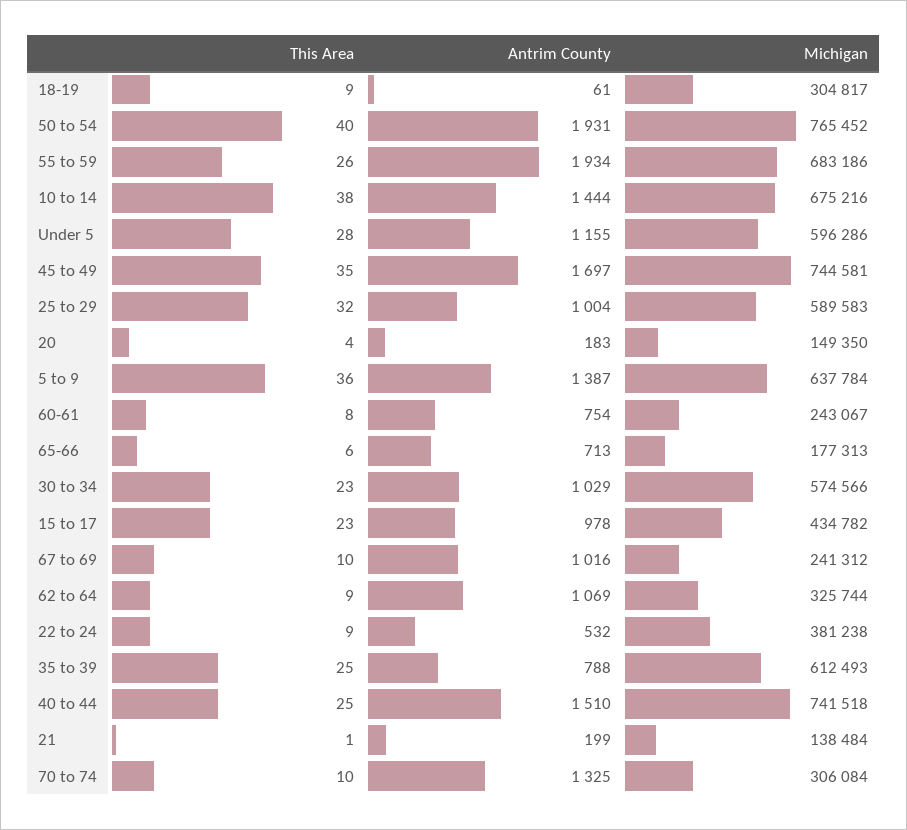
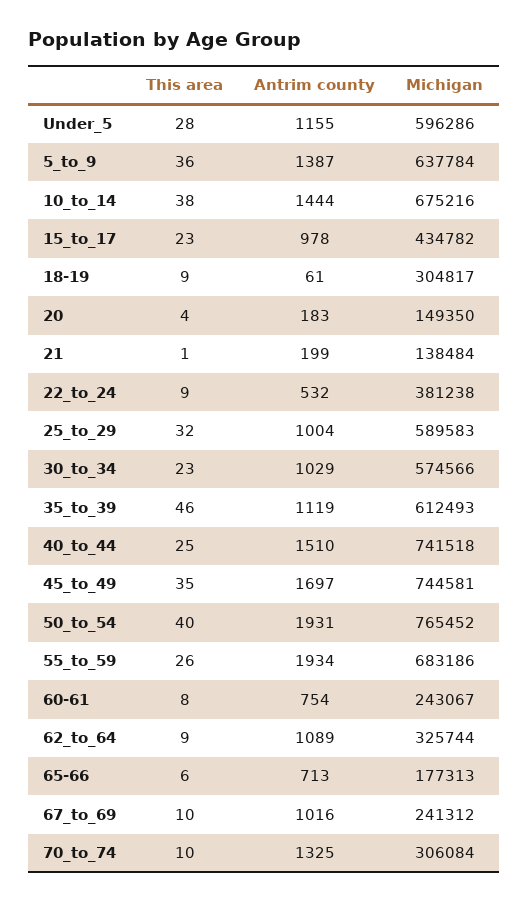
  {
    "This Area": {
      "18-19": 9,
      "50 to 54": 40,
      "55 to 59": 26,
      "10 to 14": 38,
      "Under 5": 28,
      "45 to 49": 35,
      "25 to 29": 32,
      "20": 4,
      "5 to 9": 36,
      "60-61": 8,
      "65-66": 6,
      "30 to 34": 23,
      "15 to 17": 23,
      "67 to 69": 10,
      "62 to 64": 9,
      "22 to 24": 9,
-     "35 to 39": 25,
+     "35 to 39": 46,
      "40 to 44": 25,
      "21": 1,
      "70 to 74": 10
    },
    "Antrim County": {
      "18-19": 61,
      "50 to 54": 1931,
      "55 to 59": 1934,
      "10 to 14": 1444,
      "Under 5": 1155,
      "45 to 49": 1697,
      "25 to 29": 1004,
      "20": 183,
      "5 to 9": 1387,
      "60-61": 754,
      "65-66": 713,
      "30 to 34": 1029,
      "15 to 17": 978,
      "67 to 69": 1016,
-     "62 to 64": 1069,
+     "62 to 64": 1089,
      "22 to 24": 532,
-     "35 to 39": 788,
+     "35 to 39": 1119,
      "40 to 44": 1510,
      "21": 199,
      "70 to 74": 1325
    },
    "Michigan": {
      "18-19": 304817,
      "50 to 54": 765452,
      "55 to 59": 683186,
      "10 to 14": 675216,
      "Under 5": 596286,
      "45 to 49": 744581,
      "25 to 29": 589583,
      "20": 149350,
      "5 to 9": 637784,
      "60-61": 243067,
      "65-66": 177313,
      "30 to 34": 574566,
      "15 to 17": 434782,
      "67 to 69": 241312,
      "62 to 64": 325744,
      "22 to 24": 381238,
      "35 to 39": 612493,
      "40 to 44": 741518,
      "21": 138484,
      "70 to 74": 306084
    }
  }

